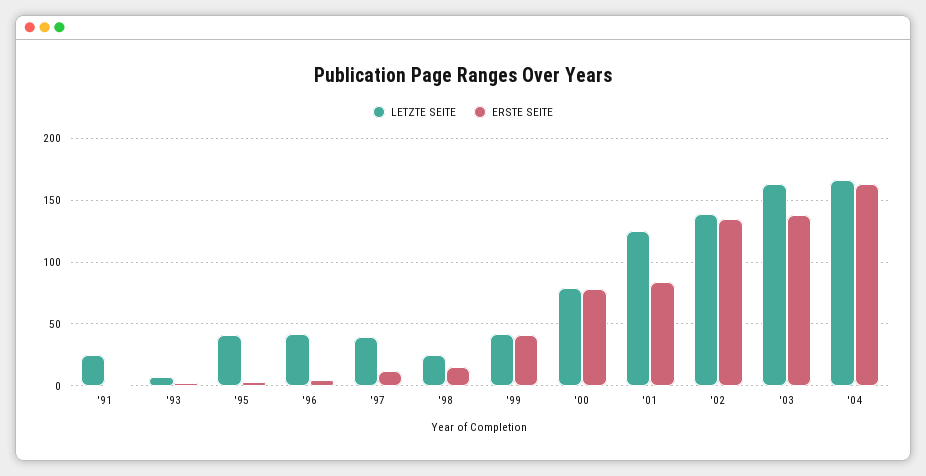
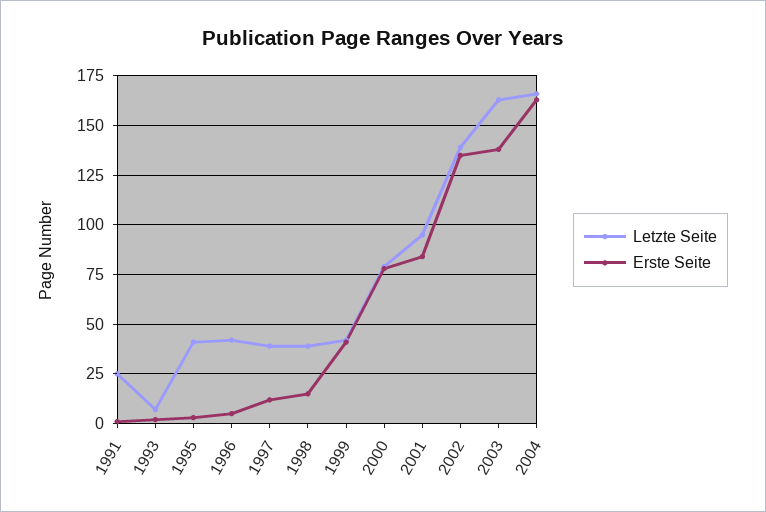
  {
    "LETZTE SEITE": {
      "'91": 25,
      "'93": 5,
      "'95": 40,
      "'96": 40,
      "'97": 40,
-     "'98": 25,
+     "'98": 40,
      "'99": 40,
      "'00": 80,
-     "'01": 125,
+     "'01": 95,
      "'02": 140,
      "'03": 165,
      "'04": 165
    },
    "ERSTE SEITE": {
      "'91": 0,
      "'93": 0,
      "'95": 5,
      "'96": 5,
      "'97": 10,
      "'98": 15,
      "'99": 40,
      "'00": 80,
      "'01": 85,
      "'02": 135,
      "'03": 140,
      "'04": 165
    }
  }

